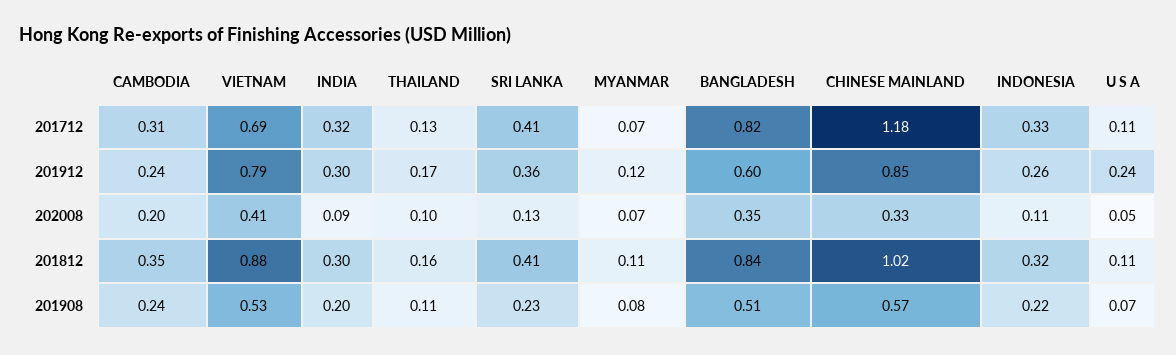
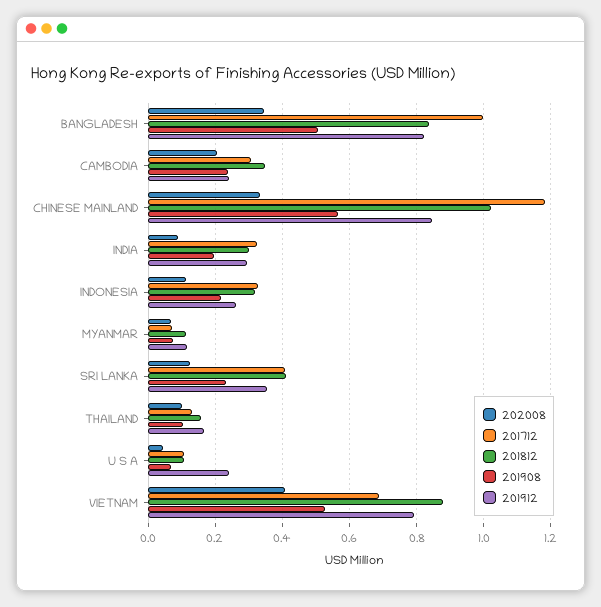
  {
    "201712": {
      "CAMBODIA": 0.31,
      "VIETNAM": 0.69,
      "INDIA": 0.32,
      "THAILAND": 0.13,
      "SRI LANKA": 0.41,
      "MYANMAR": 0.07,
-     "BANGLADESH": 0.82,
+     "BANGLADESH": 1,
      "CHINESE MAINLAND": 1.18,
      "INDONESIA": 0.33,
      "U S A": 0.11
    },
    "201912": {
      "CAMBODIA": 0.24,
      "VIETNAM": 0.79,
      "INDIA": 0.3,
      "THAILAND": 0.17,
      "SRI LANKA": 0.36,
      "MYANMAR": 0.12,
-     "BANGLADESH": 0.6,
+     "BANGLADESH": 0.82,
      "CHINESE MAINLAND": 0.85,
      "INDONESIA": 0.26,
      "U S A": 0.24
    },
    "202008": {
      "CAMBODIA": 0.2,
      "VIETNAM": 0.41,
      "INDIA": 0.09,
      "THAILAND": 0.1,
      "SRI LANKA": 0.13,
      "MYANMAR": 0.07,
      "BANGLADESH": 0.35,
      "CHINESE MAINLAND": 0.33,
      "INDONESIA": 0.11,
      "U S A": 0.05
    },
    "201812": {
      "CAMBODIA": 0.35,
      "VIETNAM": 0.88,
      "INDIA": 0.3,
      "THAILAND": 0.16,
      "SRI LANKA": 0.41,
      "MYANMAR": 0.11,
      "BANGLADESH": 0.84,
      "CHINESE MAINLAND": 1.02,
      "INDONESIA": 0.32,
      "U S A": 0.11
    },
    "201908": {
      "CAMBODIA": 0.24,
      "VIETNAM": 0.53,
      "INDIA": 0.2,
      "THAILAND": 0.11,
      "SRI LANKA": 0.23,
      "MYANMAR": 0.08,
      "BANGLADESH": 0.51,
      "CHINESE MAINLAND": 0.57,
      "INDONESIA": 0.22,
      "U S A": 0.07
    }
  }

